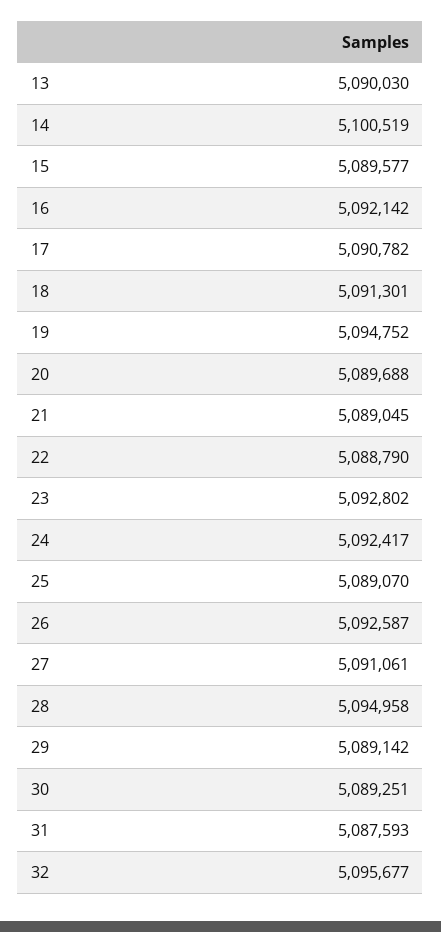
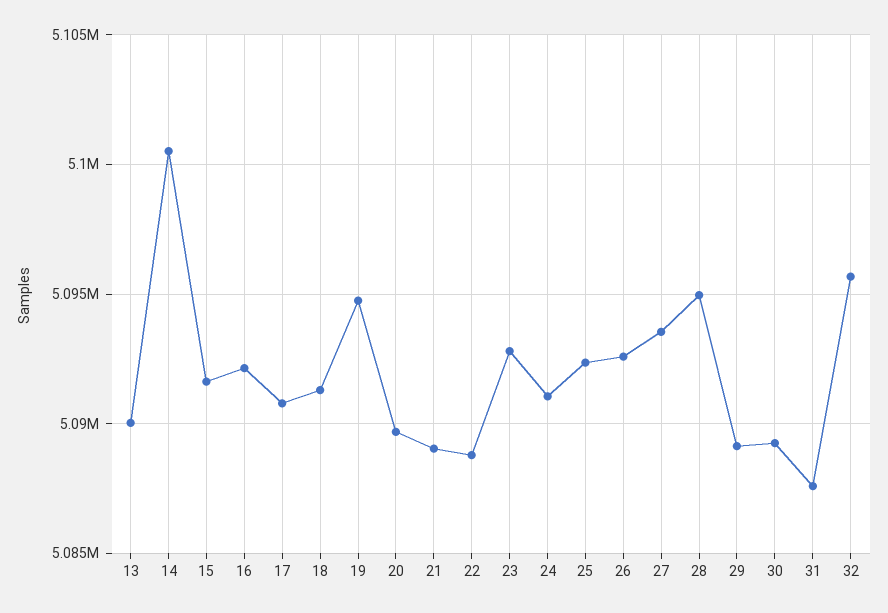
  {
    "13": 5090030,
    "14": 5100519,
-   "15": 5089577,
+   "15": 5091500,
    "16": 5092142,
    "17": 5090782,
    "18": 5091301,
    "19": 5094752,
    "20": 5089688,
    "21": 5089045,
    "22": 5088790,
    "23": 5092802,
-   "24": 5092417,
+   "24": 5091000,
-   "25": 5089070,
+   "25": 5092500,
    "26": 5092587,
-   "27": 5091061,
+   "27": 5093500,
    "28": 5094958,
    "29": 5089142,
    "30": 5089251,
    "31": 5087593,
    "32": 5095677
  }

